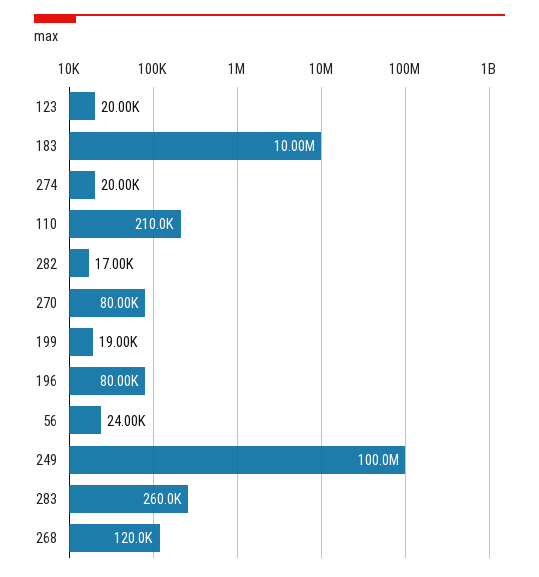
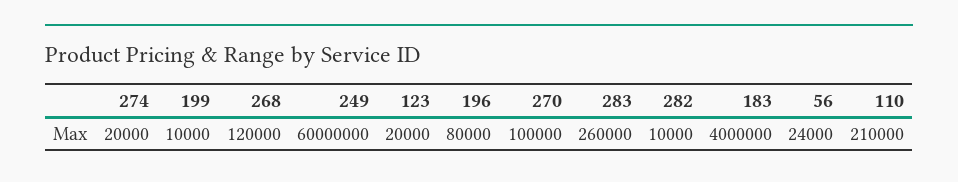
  {
    "123": 20000,
-   "183": 10000000,
+   "183": 4000000,
    "274": 20000,
    "110": 210000,
-   "282": 17000,
+   "282": 10000,
-   "270": 80000,
+   "270": 100000,
-   "199": 19000,
+   "199": 10000,
    "196": 80000,
    "56": 24000,
-   "249": 100000000,
+   "249": 60000000,
    "283": 260000,
    "268": 120000
  }

